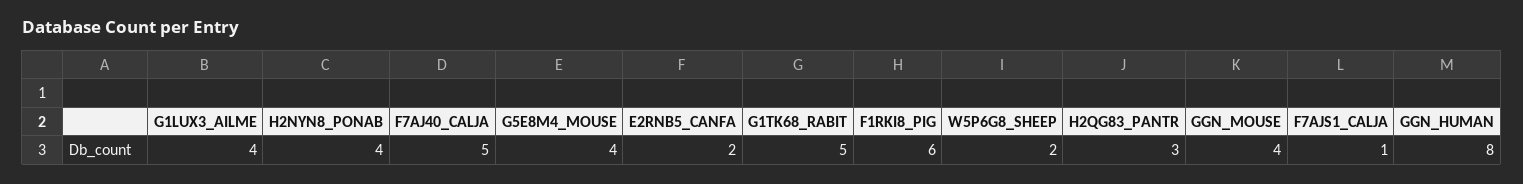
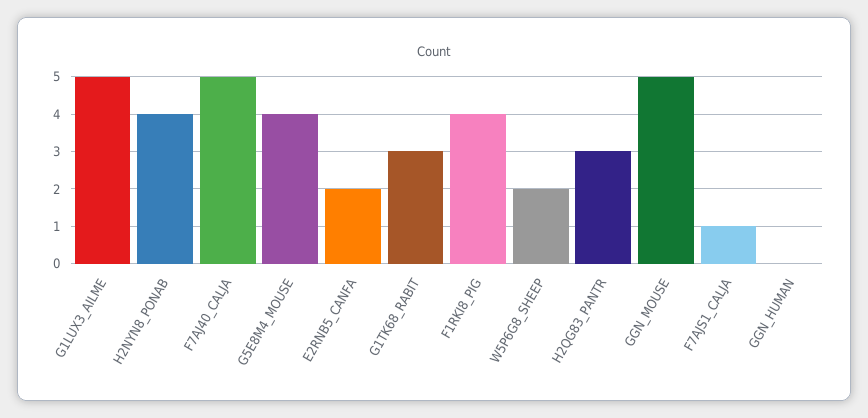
  {
-   "G1LUX3_AILME": 4,
+   "G1LUX3_AILME": 5,
    "H2NYN8_PONAB": 4,
    "F7AJ40_CALJA": 5,
    "G5E8M4_MOUSE": 4,
    "E2RNB5_CANFA": 2,
-   "G1TK68_RABIT": 5,
+   "G1TK68_RABIT": 3,
-   "F1RKI8_PIG": 6,
+   "F1RKI8_PIG": 4,
    "W5P6G8_SHEEP": 2,
    "H2QG83_PANTR": 3,
-   "GGN_MOUSE": 4,
+   "GGN_MOUSE": 5,
    "F7AJS1_CALJA": 1,
-   "GGN_HUMAN": 8
+   "GGN_HUMAN": 0
  }

